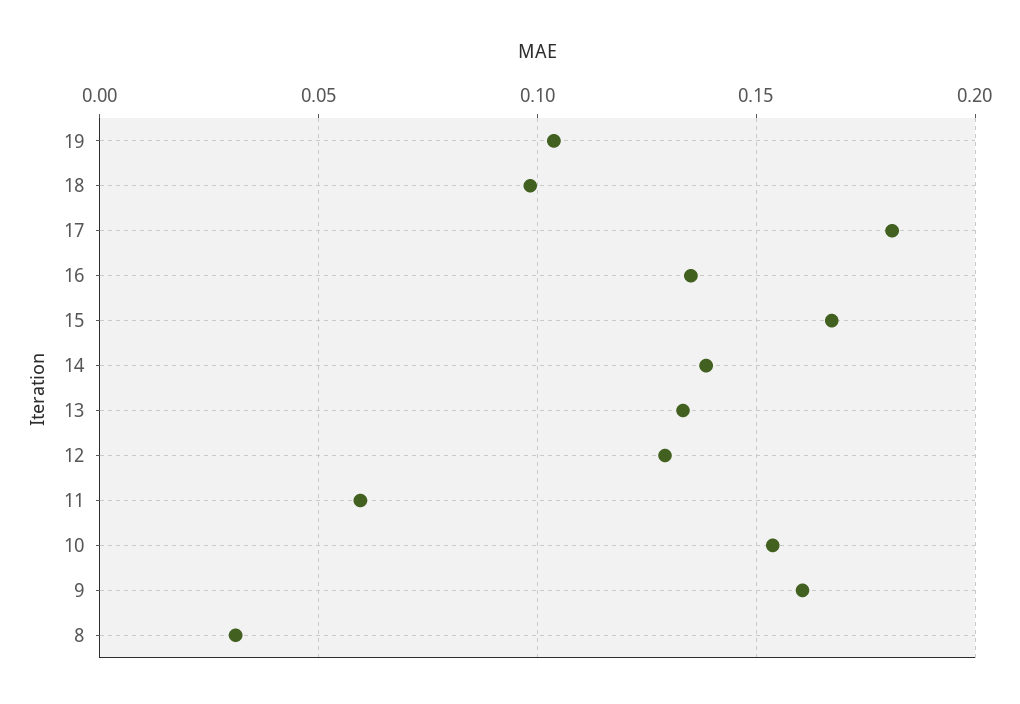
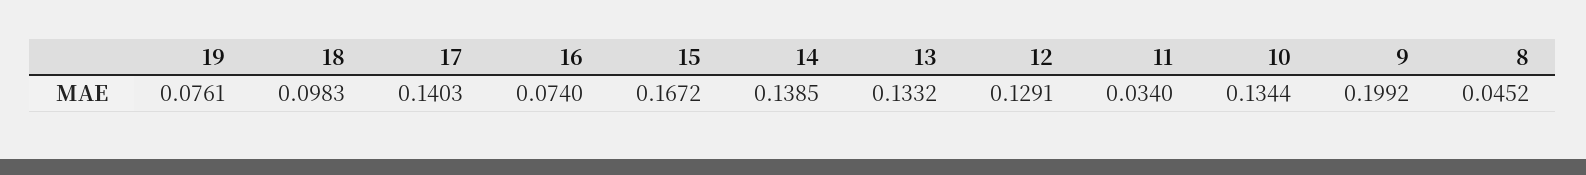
  {
-   "19": 0.105,
+   "19": 0.0761,
    "18": 0.0983,
-   "17": 0.18,
+   "17": 0.1403,
-   "16": 0.135,
+   "16": 0.074,
    "15": 0.1672,
    "14": 0.1385,
    "13": 0.1332,
    "12": 0.1291,
-   "11": 0.06,
+   "11": 0.034,
-   "10": 0.155,
+   "10": 0.1344,
-   "9": 0.16,
+   "9": 0.1992,
-   "8": 0.03
+   "8": 0.0452
  }

